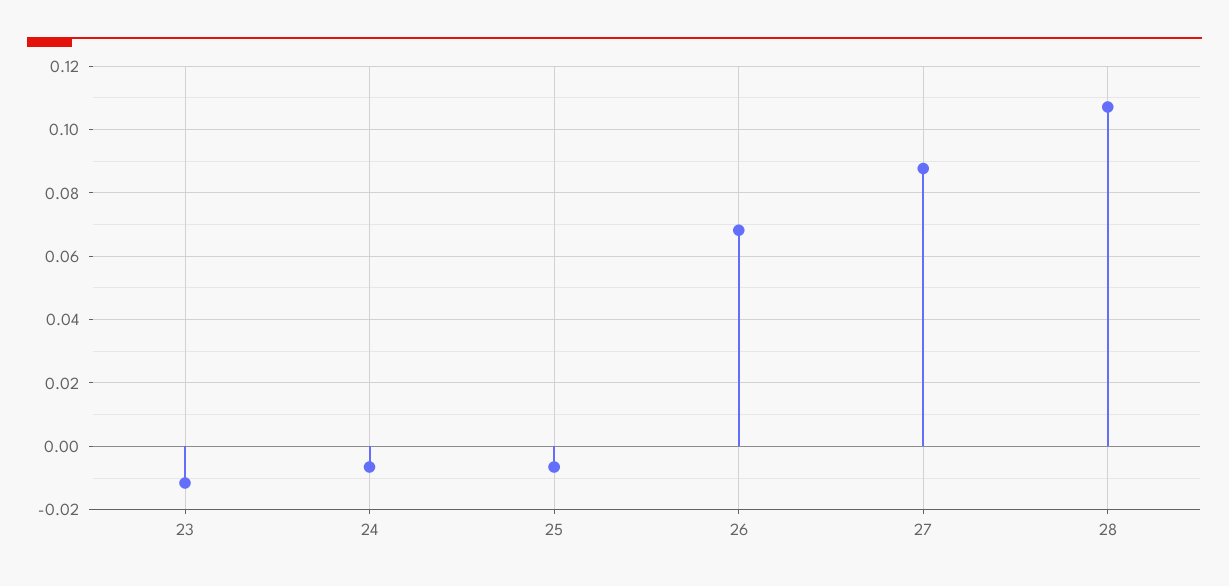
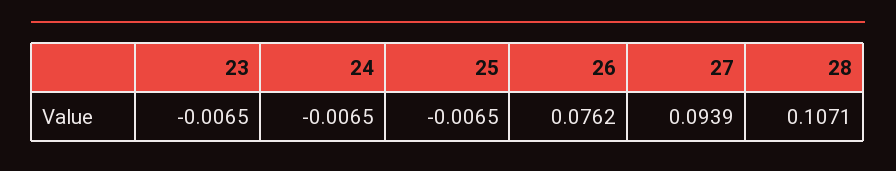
  {
-   "23": -0.012,
+   "23": -0.0065,
    "24": -0.0065,
    "25": -0.0065,
-   "26": 0.068,
+   "26": 0.0762,
-   "27": 0.088,
+   "27": 0.0939,
    "28": 0.1071
  }

